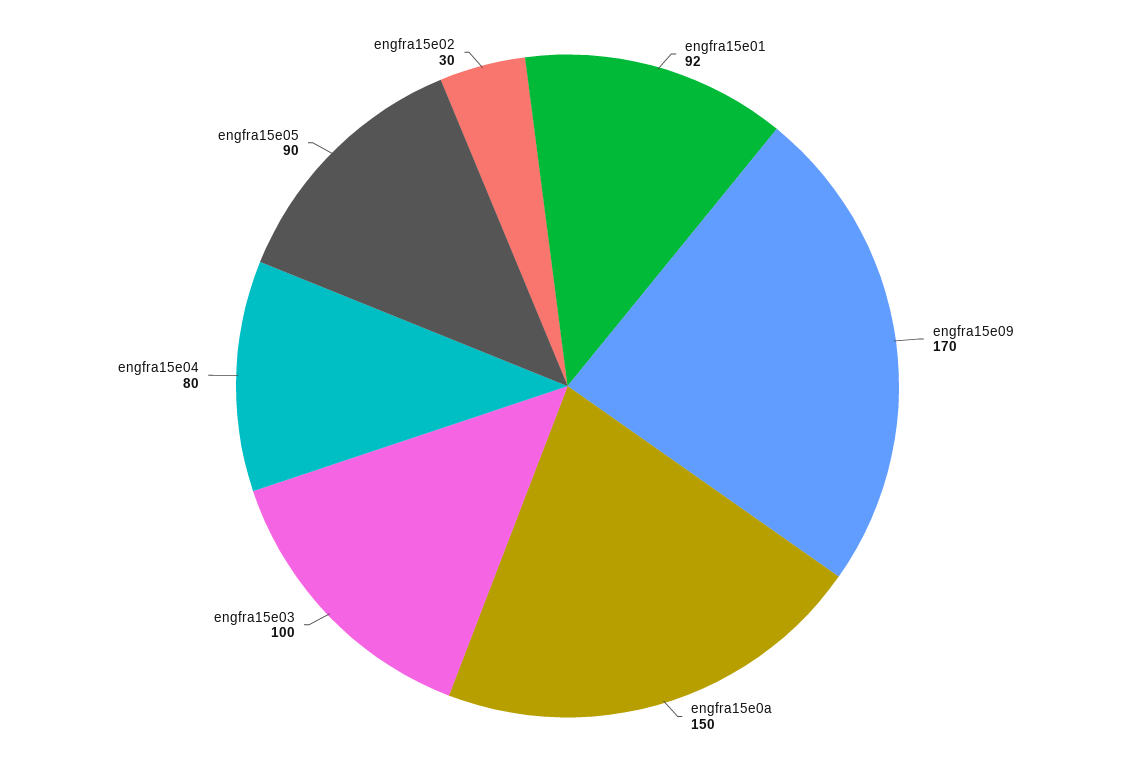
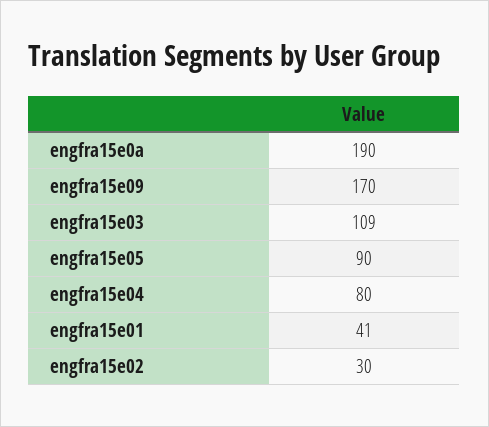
  {
-   "engfra15e01": 92,
+   "engfra15e01": 41,
    "engfra15e09": 170,
-   "engfra15e0a": 150,
+   "engfra15e0a": 190,
-   "engfra15e03": 100,
+   "engfra15e03": 109,
    "engfra15e04": 80,
    "engfra15e05": 90,
    "engfra15e02": 30
  }

